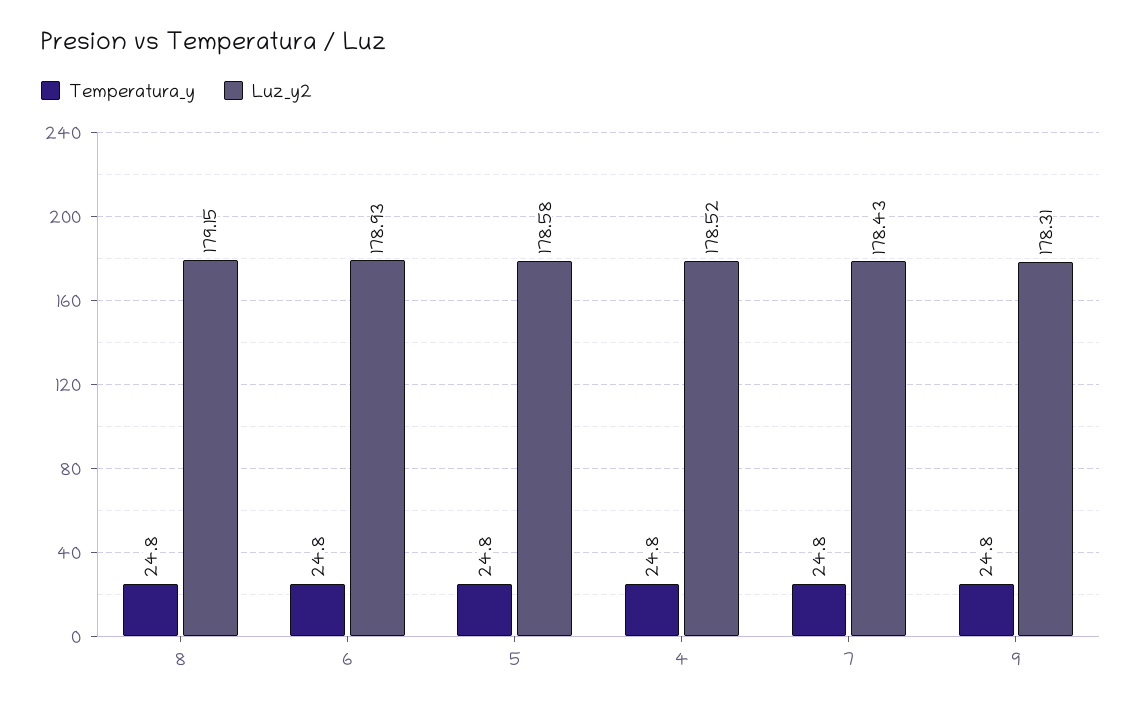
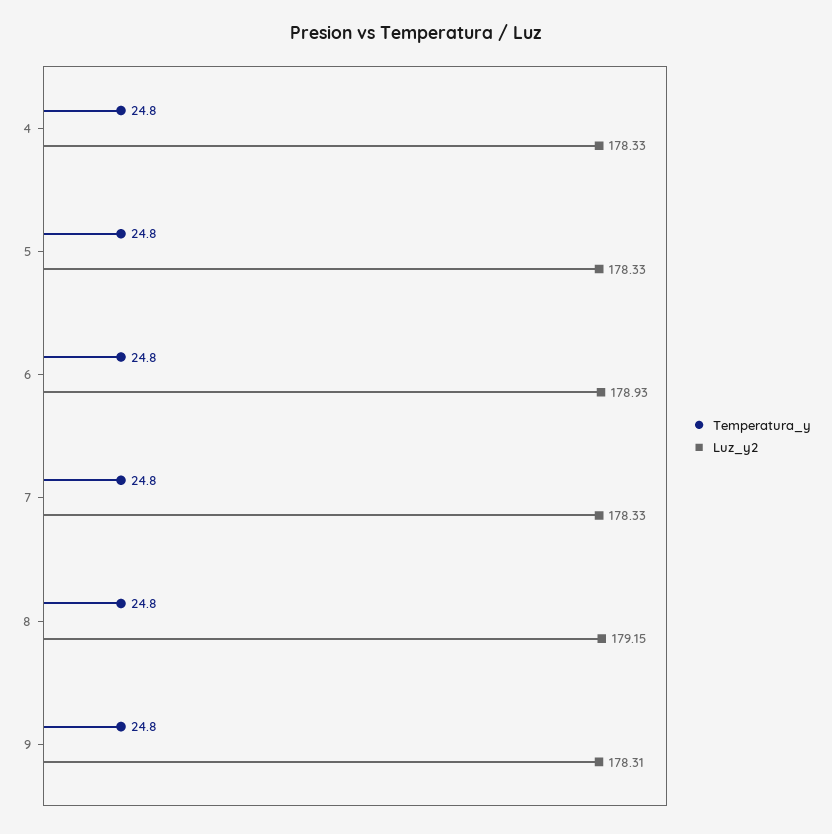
  {
    "Temperatura_y": {
      "8": 24.8,
      "6": 24.8,
      "5": 24.8,
      "4": 24.8,
      "7": 24.8,
      "9": 24.8
    },
    "Luz_y2": {
      "8": 179.15,
      "6": 178.93,
-     "5": 178.58,
+     "5": 178.33,
-     "4": 178.52,
+     "4": 178.33,
-     "7": 178.43,
+     "7": 178.33,
      "9": 178.31
    }
  }

